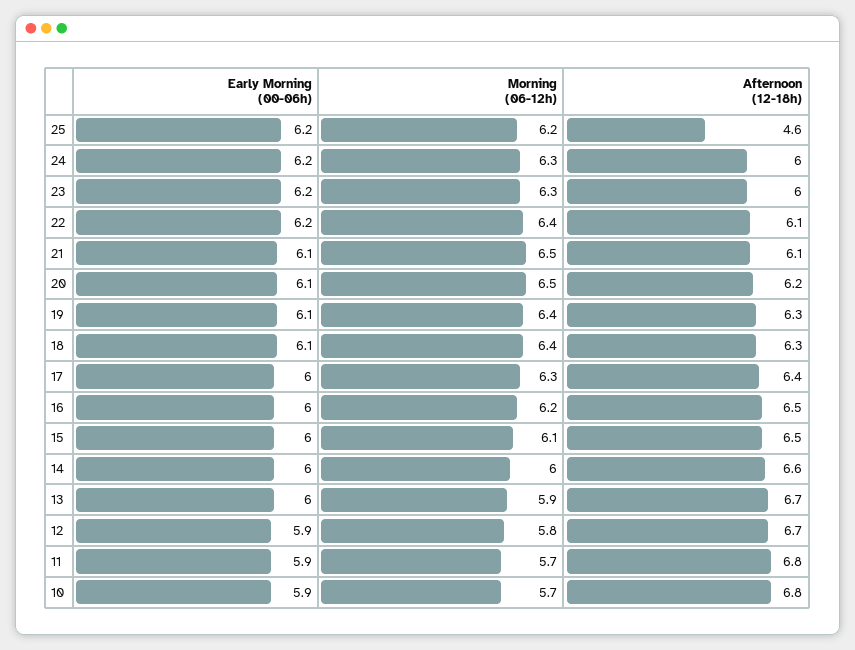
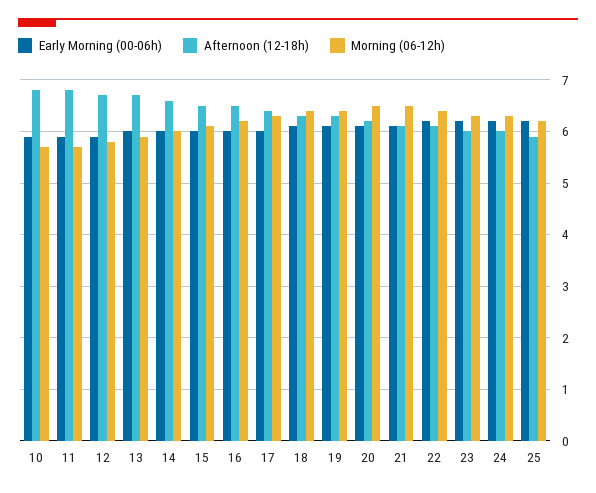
  {
    "Early Morning (00-06h)": {
      "25": 6.2,
      "24": 6.2,
      "23": 6.2,
      "22": 6.2,
      "21": 6.1,
      "20": 6.1,
      "19": 6.1,
      "18": 6.1,
      "17": 6,
      "16": 6,
      "15": 6,
      "14": 6,
      "13": 6,
      "12": 5.9,
      "11": 5.9,
      "10": 5.9
    },
    "Morning (06-12h)": {
      "25": 6.2,
      "24": 6.3,
      "23": 6.3,
      "22": 6.4,
      "21": 6.5,
      "20": 6.5,
      "19": 6.4,
      "18": 6.4,
      "17": 6.3,
      "16": 6.2,
      "15": 6.1,
      "14": 6,
      "13": 5.9,
      "12": 5.8,
      "11": 5.7,
      "10": 5.7
    },
    "Afternoon (12-18h)": {
-     "25": 4.6,
+     "25": 6,
      "24": 6,
      "23": 6,
      "22": 6.1,
      "21": 6.1,
      "20": 6.2,
      "19": 6.3,
      "18": 6.3,
      "17": 6.4,
      "16": 6.5,
      "15": 6.5,
      "14": 6.6,
      "13": 6.7,
      "12": 6.7,
      "11": 6.8,
      "10": 6.8
    }
  }

